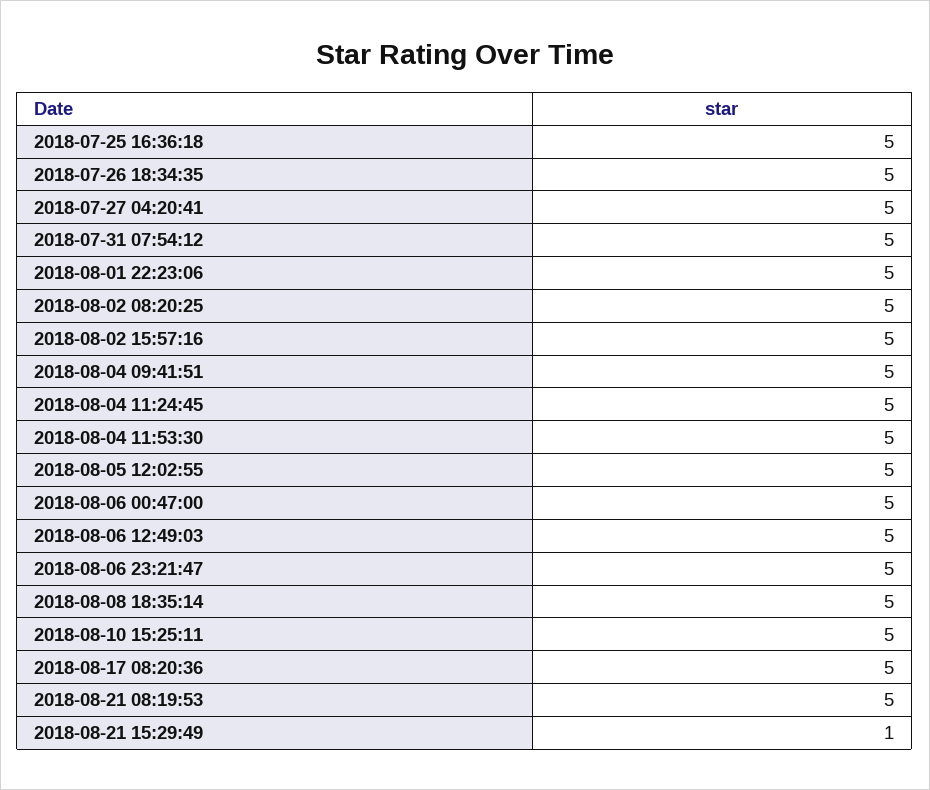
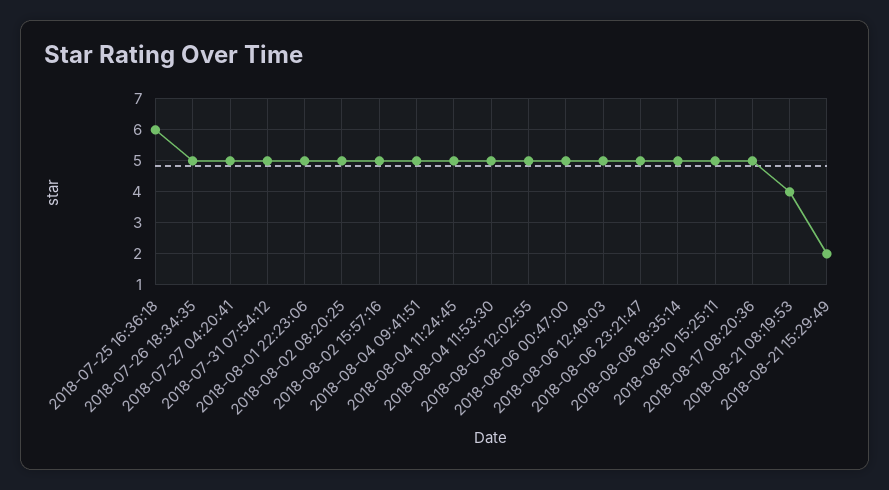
  {
-   "2018-07-25 16:36:18": 5,
+   "2018-07-25 16:36:18": 6,
    "2018-07-26 18:34:35": 5,
    "2018-07-27 04:20:41": 5,
    "2018-07-31 07:54:12": 5,
    "2018-08-01 22:23:06": 5,
    "2018-08-02 08:20:25": 5,
    "2018-08-02 15:57:16": 5,
    "2018-08-04 09:41:51": 5,
    "2018-08-04 11:24:45": 5,
    "2018-08-04 11:53:30": 5,
    "2018-08-05 12:02:55": 5,
    "2018-08-06 00:47:00": 5,
    "2018-08-06 12:49:03": 5,
    "2018-08-06 23:21:47": 5,
    "2018-08-08 18:35:14": 5,
    "2018-08-10 15:25:11": 5,
    "2018-08-17 08:20:36": 5,
-   "2018-08-21 08:19:53": 5,
+   "2018-08-21 08:19:53": 4,
-   "2018-08-21 15:29:49": 1
+   "2018-08-21 15:29:49": 2
  }

